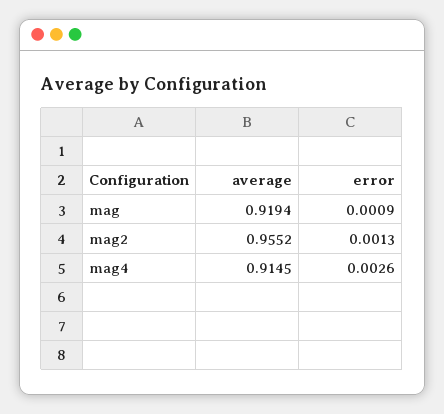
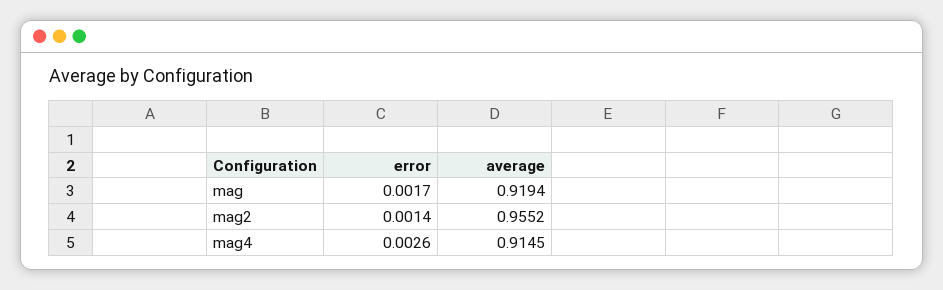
  {
    "average": {
      "mag": 0.9194,
      "mag2": 0.9552,
      "mag4": 0.9145
    },
    "error": {
-     "mag": 0.0009,
+     "mag": 0.0017,
-     "mag2": 0.0013,
+     "mag2": 0.0014,
      "mag4": 0.0026
    }
  }

